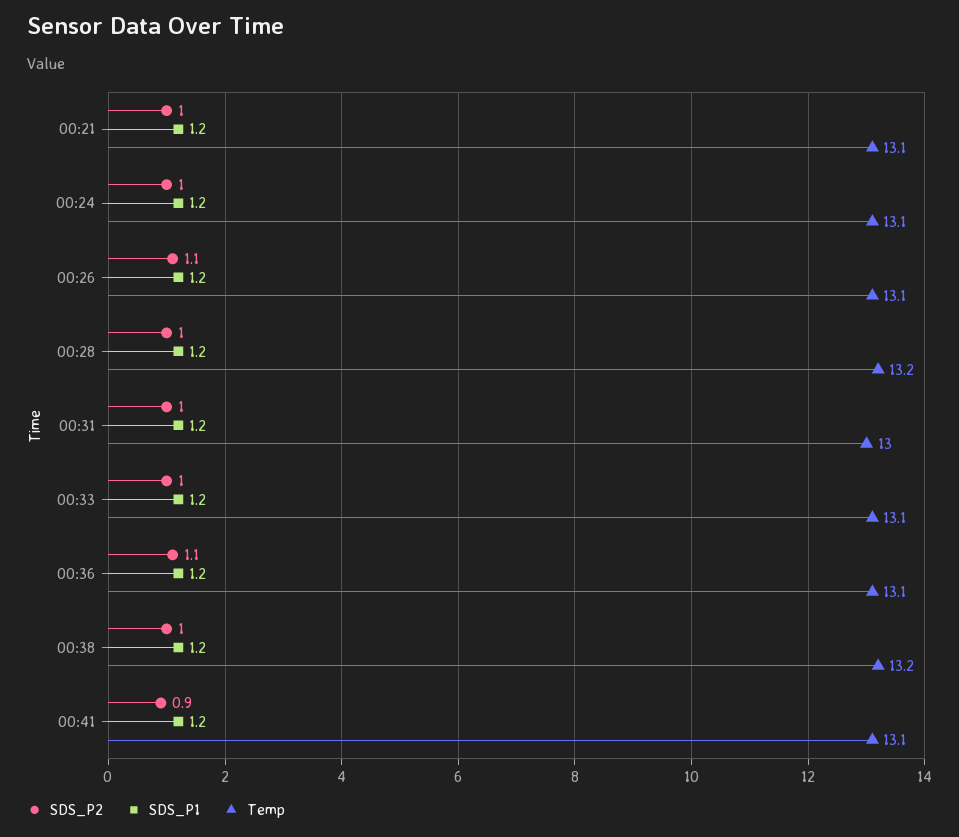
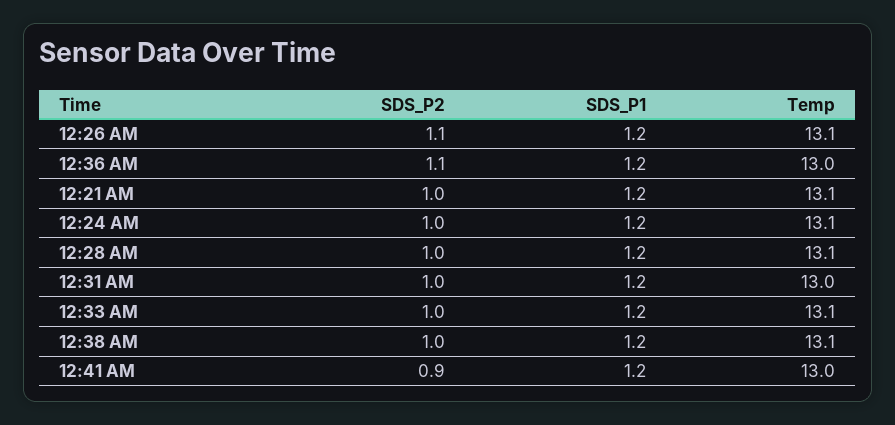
  {
    "SDS_P2": {
      "00:21": 1,
      "00:24": 1,
      "00:26": 1.1,
      "00:28": 1,
      "00:31": 1,
      "00:33": 1,
      "00:36": 1.1,
      "00:38": 1,
      "00:41": 0.9
    },
    "SDS_P1": {
      "00:21": 1.2,
      "00:24": 1.2,
      "00:26": 1.2,
      "00:28": 1.2,
      "00:31": 1.2,
      "00:33": 1.2,
      "00:36": 1.2,
      "00:38": 1.2,
      "00:41": 1.2
    },
    "Temp": {
      "00:21": 13.1,
      "00:24": 13.1,
      "00:26": 13.1,
-     "00:28": 13.2,
+     "00:28": 13.1,
      "00:31": 13,
      "00:33": 13.1,
-     "00:36": 13.1,
+     "00:36": 13,
-     "00:38": 13.2,
+     "00:38": 13.1,
-     "00:41": 13.1
+     "00:41": 13
    }
  }

